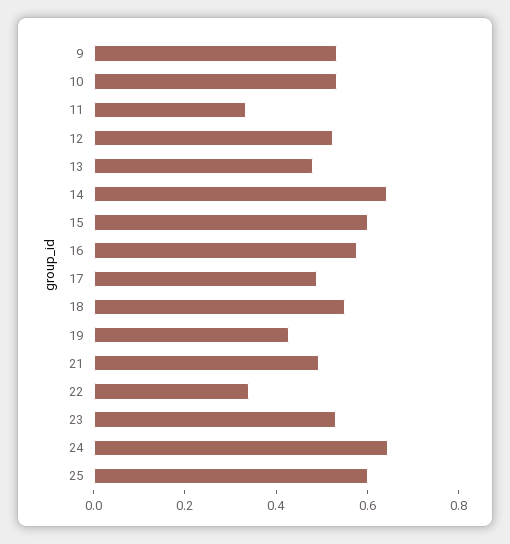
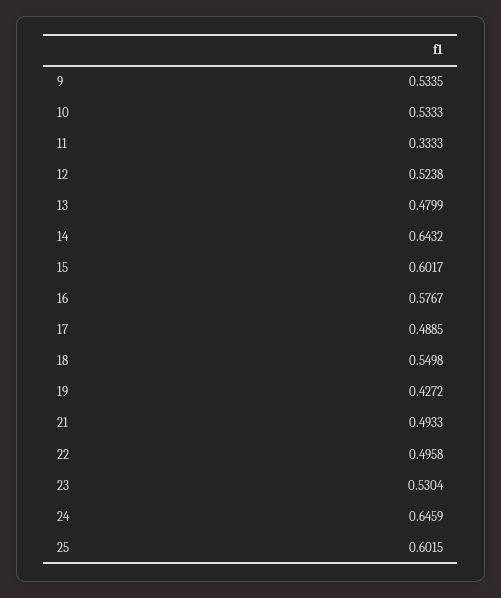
  {
    "9": 0.5335,
    "10": 0.5333,
    "11": 0.3333,
    "12": 0.5238,
    "13": 0.4799,
    "14": 0.6432,
    "15": 0.6017,
    "16": 0.5767,
    "17": 0.4885,
    "18": 0.5498,
    "19": 0.4272,
    "21": 0.4933,
-   "22": 0.35,
+   "22": 0.4958,
    "23": 0.5304,
    "24": 0.6459,
    "25": 0.6015
  }

